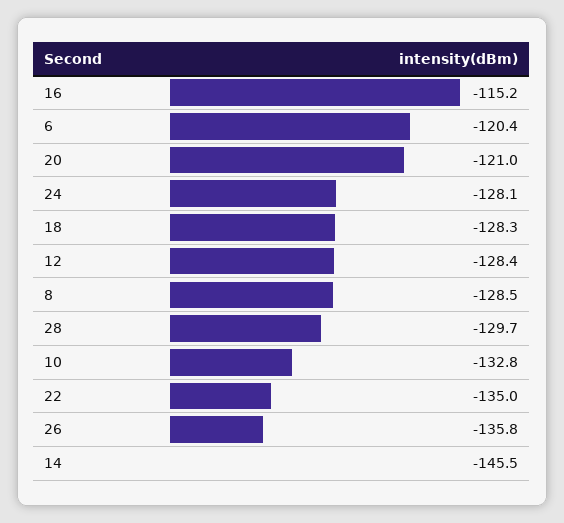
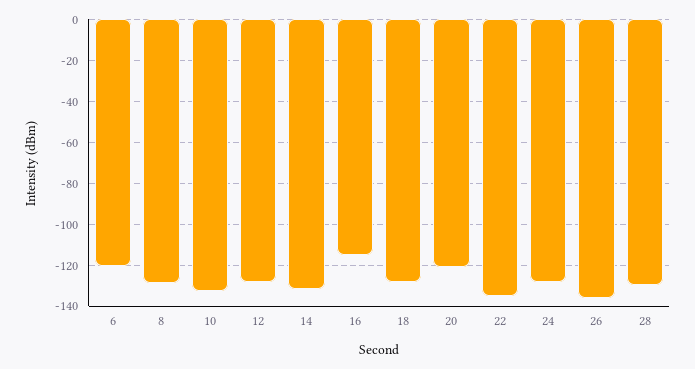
  {
    "16": -115.2,
    "6": -120.4,
    "20": -121,
    "24": -128.1,
    "18": -128.3,
    "12": -128.4,
    "8": -128.5,
    "28": -129.7,
    "10": -132.8,
    "22": -135,
    "26": -135.8,
-   "14": -145.5
+   "14": -130
  }

